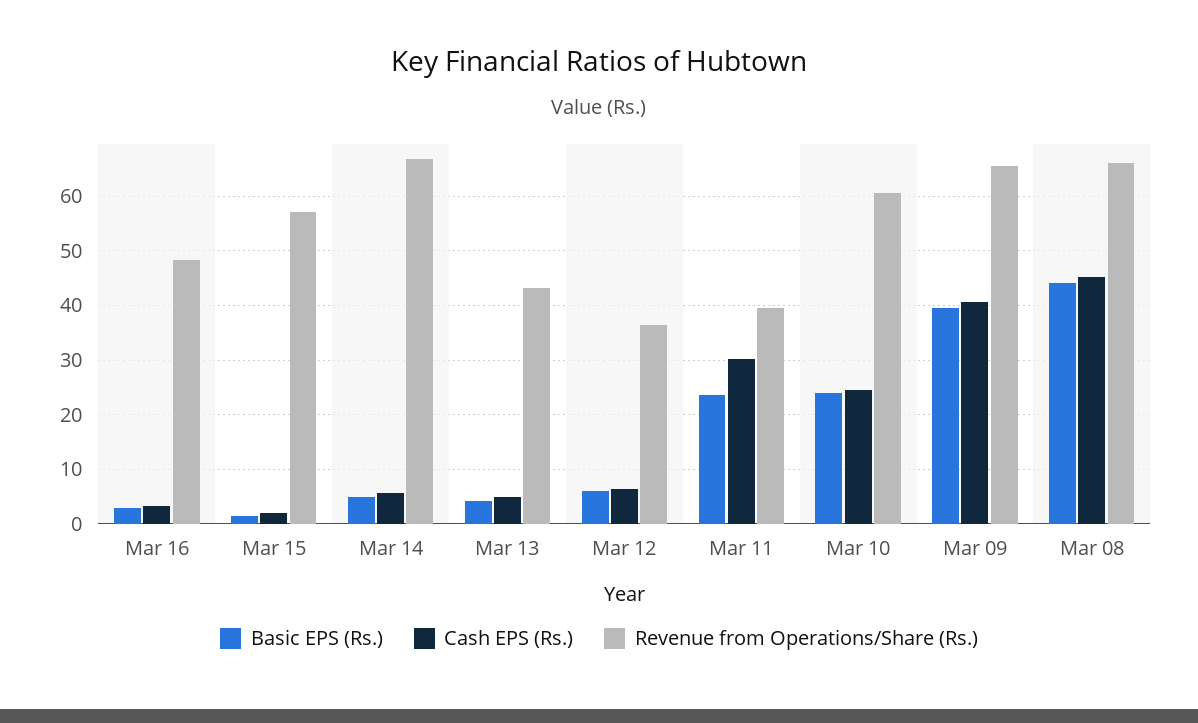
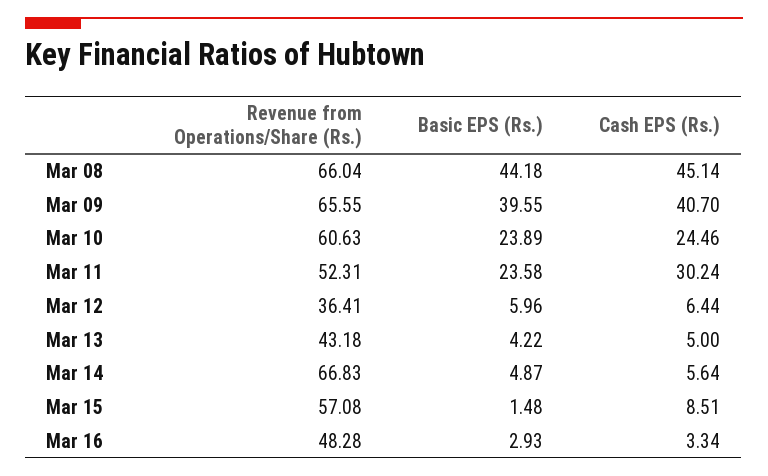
  {
    "Basic EPS (Rs.)": {
      "Mar 16": 2.93,
      "Mar 15": 1.48,
      "Mar 14": 4.87,
      "Mar 13": 4.22,
      "Mar 12": 5.96,
      "Mar 11": 23.58,
      "Mar 10": 23.89,
      "Mar 09": 39.55,
      "Mar 08": 44.18
    },
    "Cash EPS (Rs.)": {
      "Mar 16": 3.34,
-     "Mar 15": 2,
+     "Mar 15": 8.51,
      "Mar 14": 5.64,
      "Mar 13": 5,
      "Mar 12": 6.44,
      "Mar 11": 30.24,
      "Mar 10": 24.46,
      "Mar 09": 40.7,
      "Mar 08": 45.14
    },
    "Revenue from Operations/Share (Rs.)": {
      "Mar 16": 48.28,
      "Mar 15": 57.08,
      "Mar 14": 66.83,
      "Mar 13": 43.18,
      "Mar 12": 36.41,
-     "Mar 11": 40,
+     "Mar 11": 52.31,
      "Mar 10": 60.63,
      "Mar 09": 65.55,
      "Mar 08": 66.04
    }
  }

